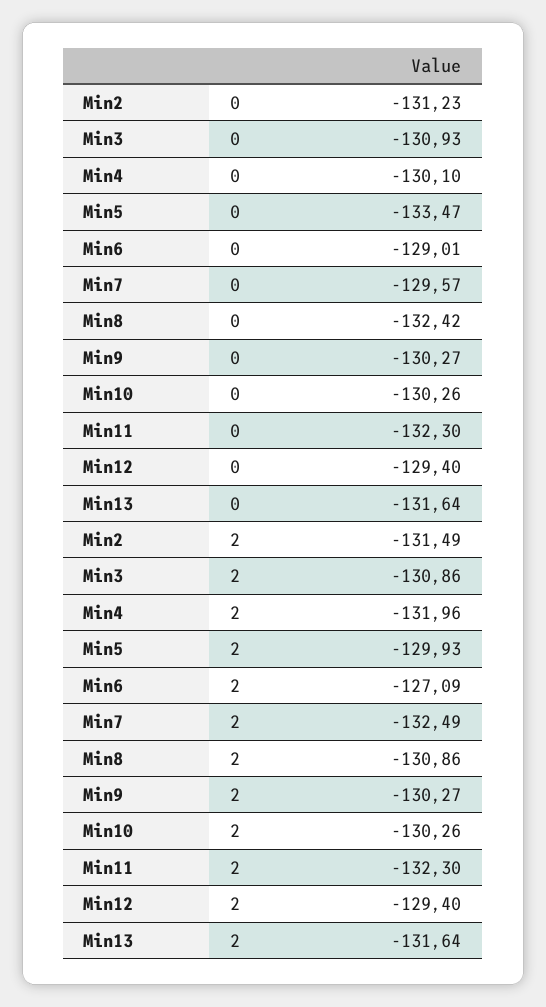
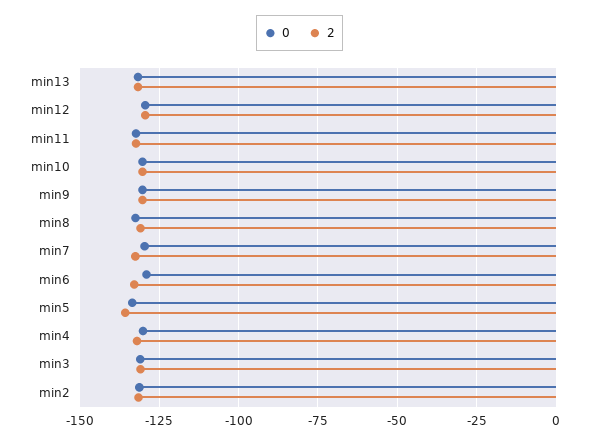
  {
    "0": {
      "Min2": -131.23,
      "Min3": -130.93,
      "Min4": -130.1,
      "Min5": -133.47,
      "Min6": -129.01,
      "Min7": -129.57,
      "Min8": -132.42,
      "Min9": -130.27,
      "Min10": -130.26,
      "Min11": -132.3,
      "Min12": -129.4,
      "Min13": -131.64
    },
    "2": {
      "Min2": -131.49,
      "Min3": -130.86,
      "Min4": -131.96,
-     "Min5": -129.93,
+     "Min5": -135,
-     "Min6": -127.09,
+     "Min6": -132.5,
      "Min7": -132.49,
      "Min8": -130.86,
      "Min9": -130.27,
      "Min10": -130.26,
      "Min11": -132.3,
      "Min12": -129.4,
      "Min13": -131.64
    }
  }

